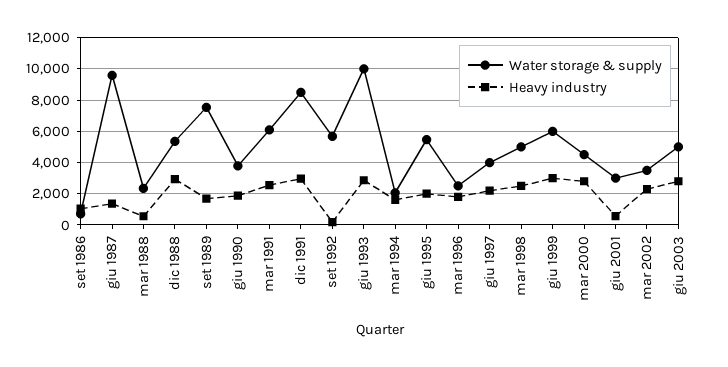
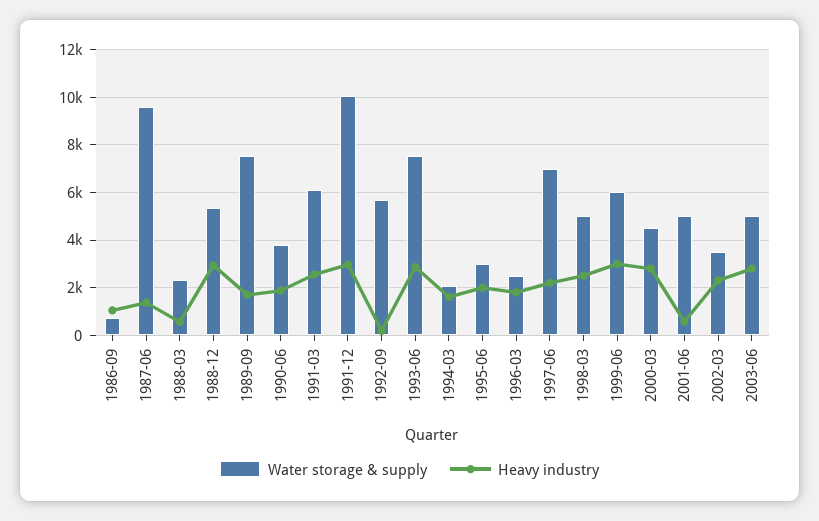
  {
    "Water storage & supply": {
      "set 1986": 500,
      "giu 1987": 9500,
      "mar 1988": 2500,
      "dic 1988": 5500,
      "set 1989": 7500,
      "giu 1990": 4000,
      "mar 1991": 6000,
-     "dic 1991": 8500,
+     "dic 1991": 10000,
      "set 1992": 5500,
-     "giu 1993": 10000,
+     "giu 1993": 7500,
      "mar 1994": 2000,
-     "giu 1995": 5500,
+     "giu 1995": 3000,
      "mar 1996": 2500,
-     "giu 1997": 4000,
+     "giu 1997": 7000,
      "mar 1998": 5000,
      "giu 1999": 6000,
      "mar 2000": 4500,
-     "giu 2001": 3000,
+     "giu 2001": 5000,
      "mar 2002": 3500,
      "giu 2003": 5000
    },
    "Heavy industry": {
      "set 1986": 1000,
      "giu 1987": 1500,
      "mar 1988": 500,
      "dic 1988": 3000,
      "set 1989": 1500,
      "giu 1990": 2000,
      "mar 1991": 2500,
      "dic 1991": 3000,
      "set 1992": 0,
      "giu 1993": 3000,
      "mar 1994": 1500,
      "giu 1995": 2000,
      "mar 1996": 2000,
      "giu 1997": 2000,
      "mar 1998": 2500,
      "giu 1999": 3000,
      "mar 2000": 3000,
      "giu 2001": 500,
      "mar 2002": 2500,
      "giu 2003": 3000
    }
  }

